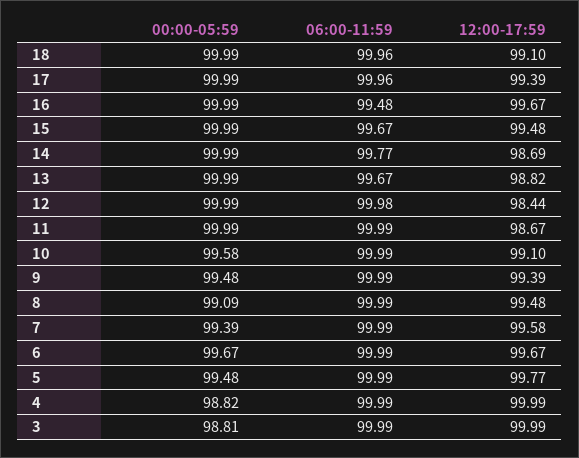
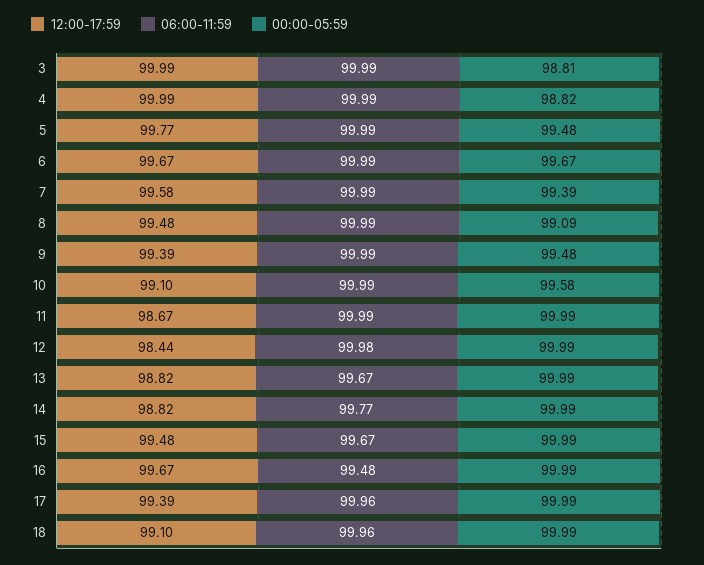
  {
    "00:00-05:59": {
      "18": 99.99,
      "17": 99.99,
      "16": 99.99,
      "15": 99.99,
      "14": 99.99,
      "13": 99.99,
      "12": 99.99,
      "11": 99.99,
      "10": 99.58,
      "9": 99.48,
      "8": 99.09,
      "7": 99.39,
      "6": 99.67,
      "5": 99.48,
      "4": 98.82,
      "3": 98.81
    },
    "06:00-11:59": {
      "18": 99.96,
      "17": 99.96,
      "16": 99.48,
      "15": 99.67,
      "14": 99.77,
      "13": 99.67,
      "12": 99.98,
      "11": 99.99,
      "10": 99.99,
      "9": 99.99,
      "8": 99.99,
      "7": 99.99,
      "6": 99.99,
      "5": 99.99,
      "4": 99.99,
      "3": 99.99
    },
    "12:00-17:59": {
      "18": 99.1,
      "17": 99.39,
      "16": 99.67,
      "15": 99.48,
-     "14": 98.69,
+     "14": 98.82,
      "13": 98.82,
      "12": 98.44,
      "11": 98.67,
      "10": 99.1,
      "9": 99.39,
      "8": 99.48,
      "7": 99.58,
      "6": 99.67,
      "5": 99.77,
      "4": 99.99,
      "3": 99.99
    }
  }

